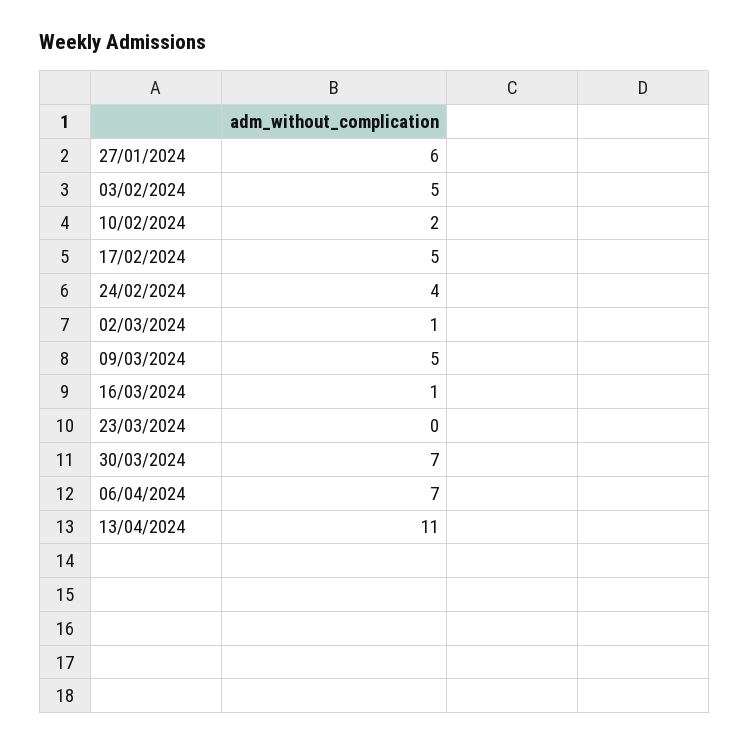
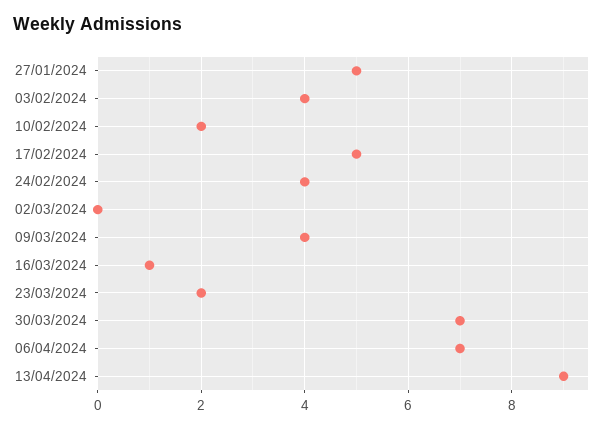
  {
-   "27/01/2024": 6,
+   "27/01/2024": 5,
-   "03/02/2024": 5,
+   "03/02/2024": 4,
    "10/02/2024": 2,
    "17/02/2024": 5,
    "24/02/2024": 4,
-   "02/03/2024": 1,
+   "02/03/2024": 0,
-   "09/03/2024": 5,
+   "09/03/2024": 4,
    "16/03/2024": 1,
-   "23/03/2024": 0,
+   "23/03/2024": 2,
    "30/03/2024": 7,
    "06/04/2024": 7,
-   "13/04/2024": 11
+   "13/04/2024": 9
  }

